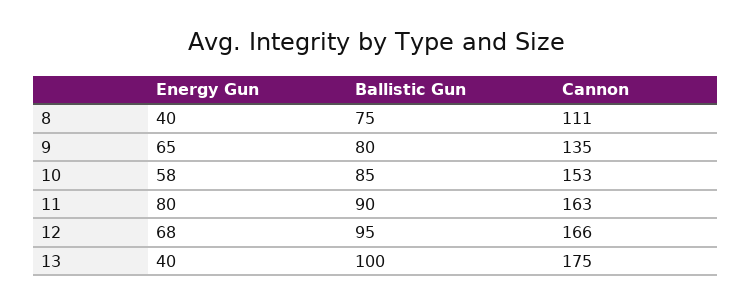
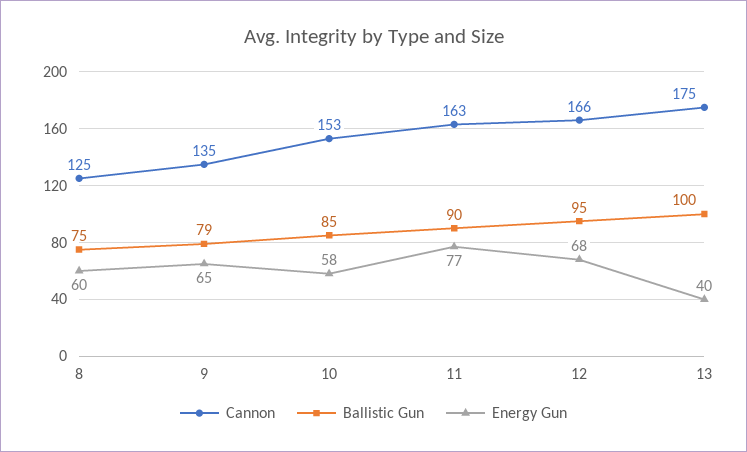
  {
    "Energy Gun": {
-     "8": 40,
+     "8": 60,
      "9": 65,
      "10": 58,
-     "11": 80,
+     "11": 77,
      "12": 68,
      "13": 40
    },
    "Ballistic Gun": {
      "8": 75,
-     "9": 80,
+     "9": 79,
      "10": 85,
      "11": 90,
      "12": 95,
      "13": 100
    },
    "Cannon": {
-     "8": 111,
+     "8": 125,
      "9": 135,
      "10": 153,
      "11": 163,
      "12": 166,
      "13": 175
    }
  }

